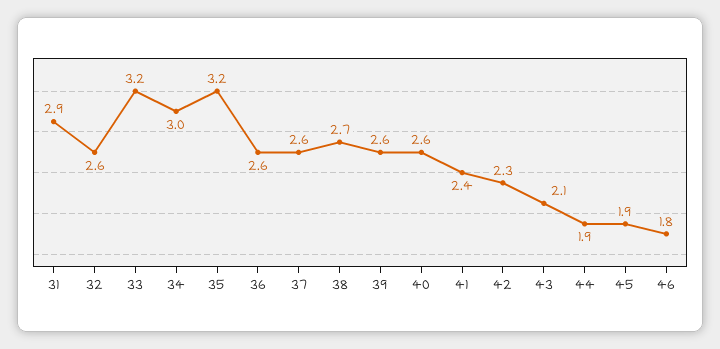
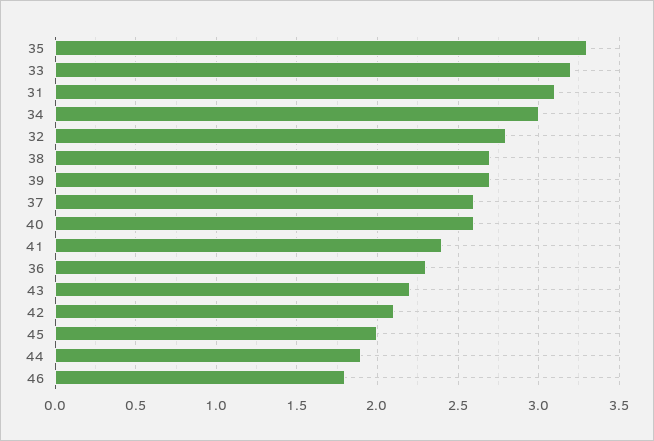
  {
-   "31": 2.9,
+   "31": 3.1,
-   "32": 2.6,
+   "32": 2.8,
    "33": 3.2,
    "34": 3,
-   "35": 3.2,
+   "35": 3.3,
-   "36": 2.6,
+   "36": 2.3,
    "37": 2.6,
    "38": 2.7,
-   "39": 2.6,
+   "39": 2.7,
    "40": 2.6,
    "41": 2.4,
-   "42": 2.3,
+   "42": 2.1,
-   "43": 2.1,
+   "43": 2.2,
    "44": 1.9,
-   "45": 1.9,
+   "45": 2,
    "46": 1.8
  }

